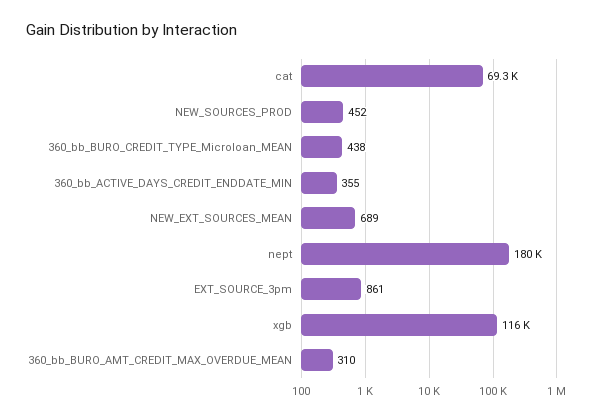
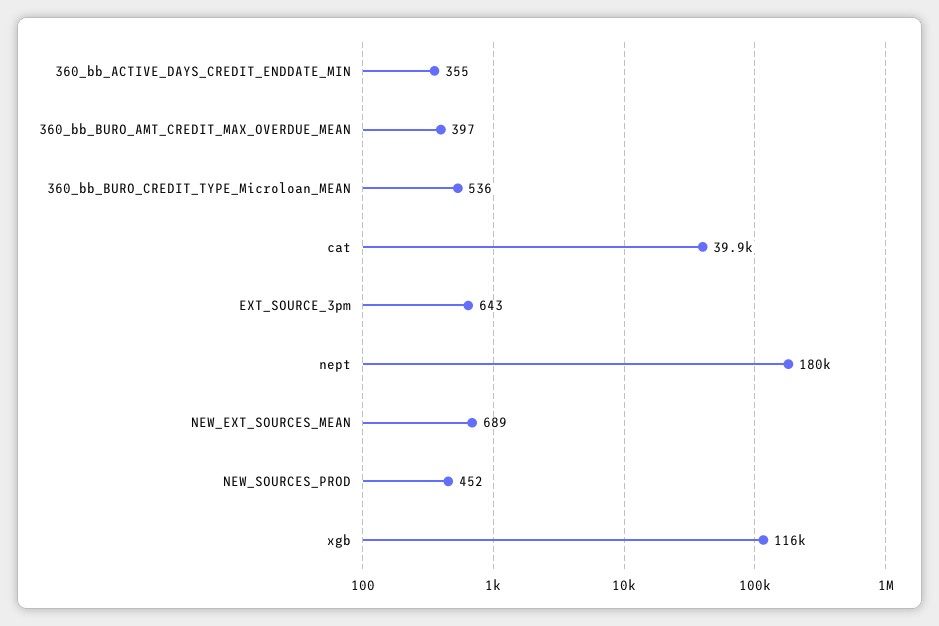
  {
-   "cat": 69300,
+   "cat": 39900,
    "NEW_SOURCES_PROD": 452,
-   "360_bb_BURO_CREDIT_TYPE_Microloan_MEAN": 438,
+   "360_bb_BURO_CREDIT_TYPE_Microloan_MEAN": 536,
    "360_bb_ACTIVE_DAYS_CREDIT_ENDDATE_MIN": 355,
    "NEW_EXT_SOURCES_MEAN": 689,
    "nept": 180000,
-   "EXT_SOURCE_3pm": 861,
+   "EXT_SOURCE_3pm": 643,
    "xgb": 116000,
-   "360_bb_BURO_AMT_CREDIT_MAX_OVERDUE_MEAN": 310
+   "360_bb_BURO_AMT_CREDIT_MAX_OVERDUE_MEAN": 397
  }

